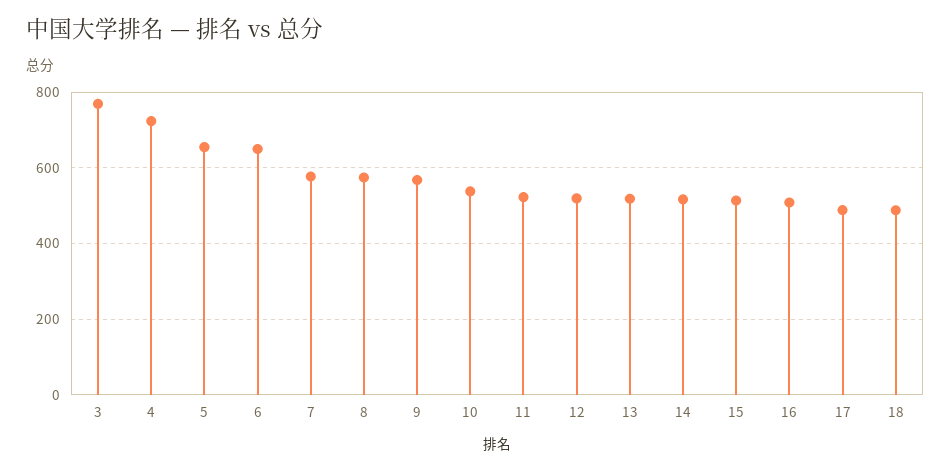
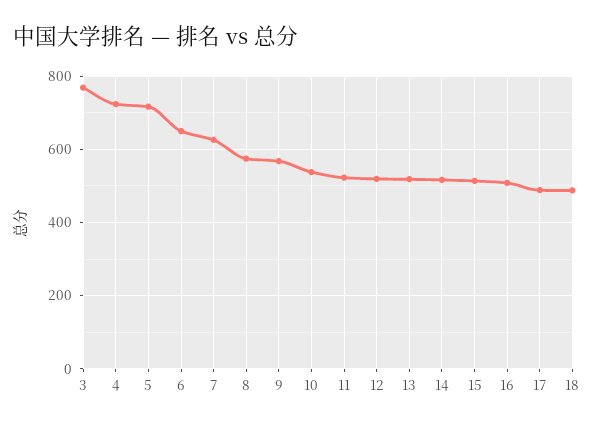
  {
    "3": 760,
    "4": 720,
-   "5": 660,
+   "5": 720,
    "6": 640,
-   "7": 580,
+   "7": 620,
    "8": 580,
    "9": 560,
    "10": 540,
    "11": 520,
    "12": 520,
    "13": 520,
    "14": 520,
    "15": 520,
    "16": 500,
    "17": 480,
    "18": 480
  }

